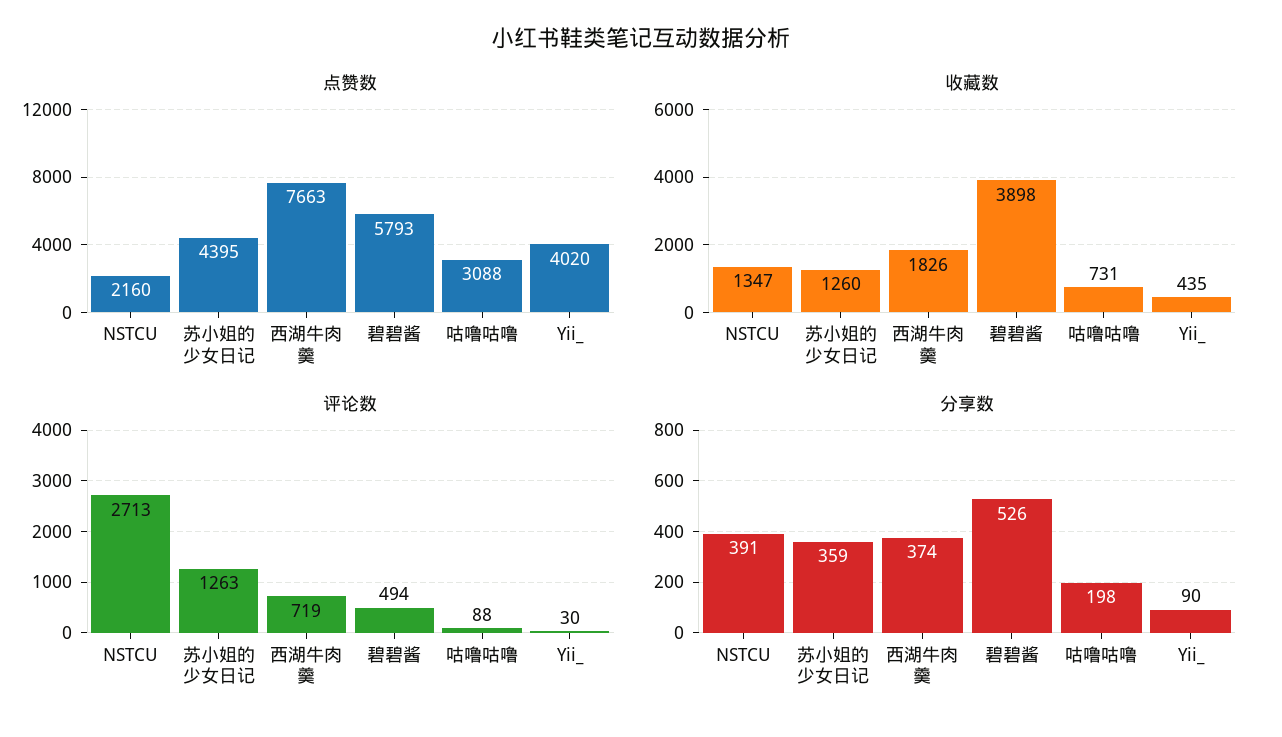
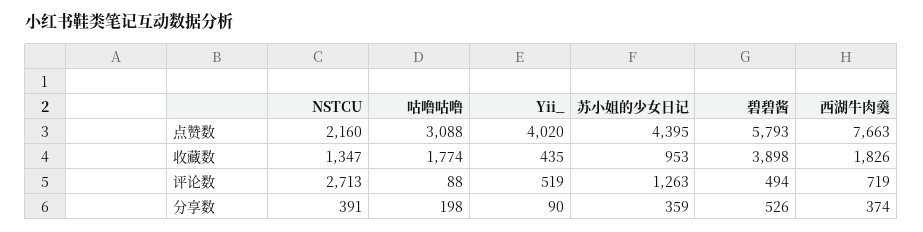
  {
    "点赞数": {
      "NSTCU": 2160,
      "苏小姐的少女日记": 4395,
      "西湖牛肉羹": 7663,
      "碧碧酱": 5793,
      "咕噜咕噜": 3088,
      "Yii_": 4020
    },
    "收藏数": {
      "NSTCU": 1347,
-     "苏小姐的少女日记": 1260,
+     "苏小姐的少女日记": 953,
      "西湖牛肉羹": 1826,
      "碧碧酱": 3898,
-     "咕噜咕噜": 731,
+     "咕噜咕噜": 1774,
      "Yii_": 435
    },
    "评论数": {
      "NSTCU": 2713,
      "苏小姐的少女日记": 1263,
      "西湖牛肉羹": 719,
      "碧碧酱": 494,
      "咕噜咕噜": 88,
-     "Yii_": 30
+     "Yii_": 519
    },
    "分享数": {
      "NSTCU": 391,
      "苏小姐的少女日记": 359,
      "西湖牛肉羹": 374,
      "碧碧酱": 526,
      "咕噜咕噜": 198,
      "Yii_": 90
    }
  }

